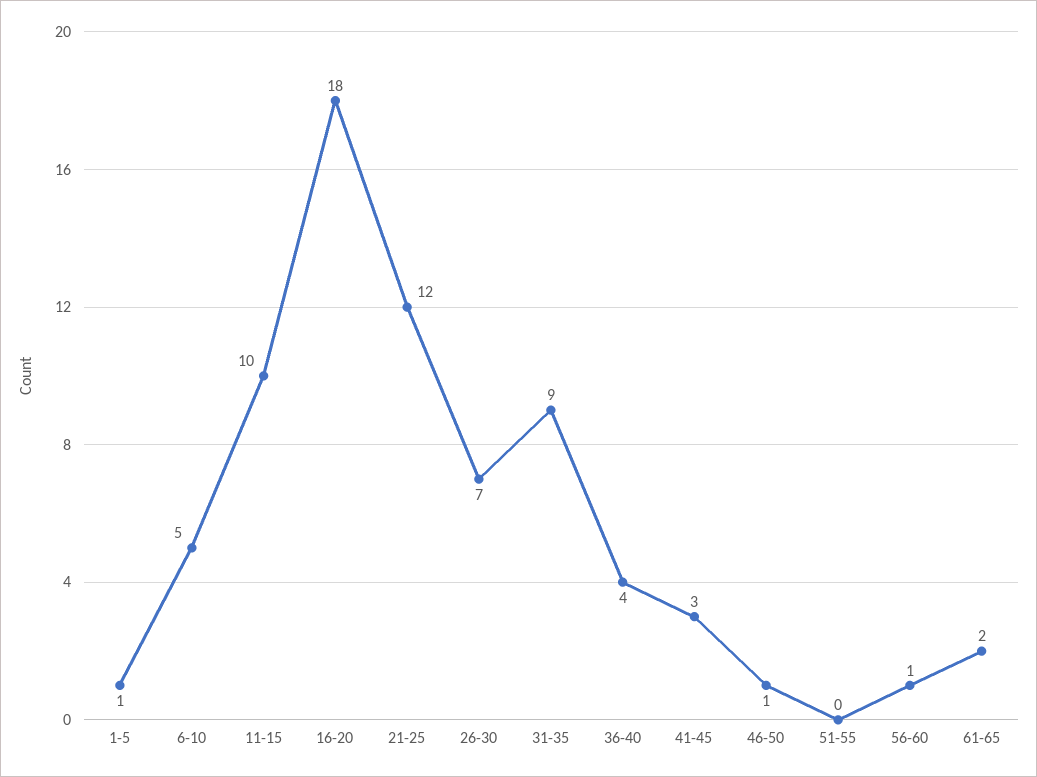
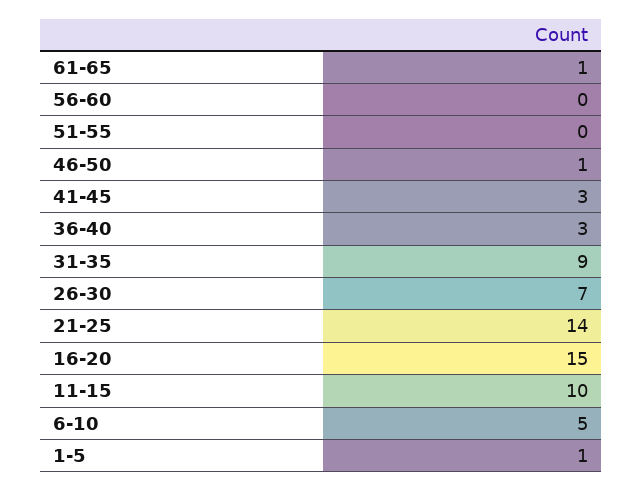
  {
    "1-5": 1,
    "6-10": 5,
    "11-15": 10,
-   "16-20": 18,
+   "16-20": 15,
-   "21-25": 12,
+   "21-25": 14,
    "26-30": 7,
    "31-35": 9,
-   "36-40": 4,
+   "36-40": 3,
    "41-45": 3,
    "46-50": 1,
    "51-55": 0,
-   "56-60": 1,
+   "56-60": 0,
-   "61-65": 2
+   "61-65": 1
  }

